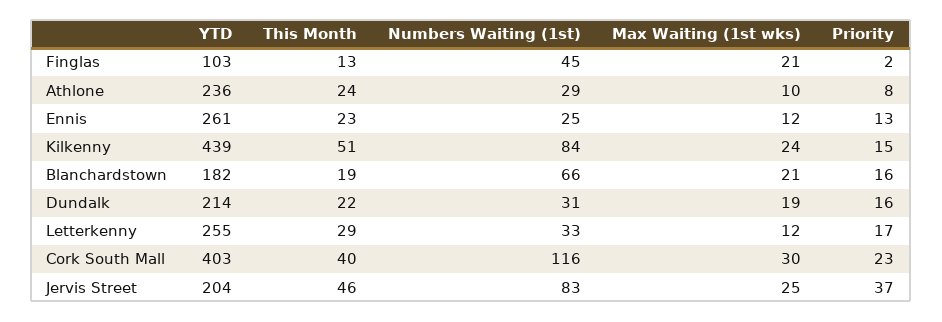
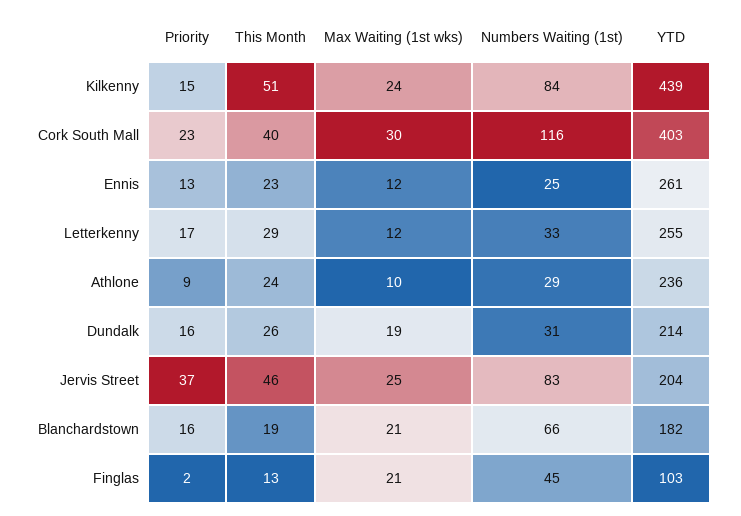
  {
    "YTD": {
      "Finglas": 103,
      "Athlone": 236,
      "Ennis": 261,
      "Kilkenny": 439,
      "Blanchardstown": 182,
      "Dundalk": 214,
      "Letterkenny": 255,
      "Cork South Mall": 403,
      "Jervis Street": 204
    },
    "This Month": {
      "Finglas": 13,
      "Athlone": 24,
      "Ennis": 23,
      "Kilkenny": 51,
      "Blanchardstown": 19,
-     "Dundalk": 22,
+     "Dundalk": 26,
      "Letterkenny": 29,
      "Cork South Mall": 40,
      "Jervis Street": 46
    },
    "Numbers Waiting (1st)": {
      "Finglas": 45,
      "Athlone": 29,
      "Ennis": 25,
      "Kilkenny": 84,
      "Blanchardstown": 66,
      "Dundalk": 31,
      "Letterkenny": 33,
      "Cork South Mall": 116,
      "Jervis Street": 83
    },
    "Max Waiting (1st wks)": {
      "Finglas": 21,
      "Athlone": 10,
      "Ennis": 12,
      "Kilkenny": 24,
      "Blanchardstown": 21,
      "Dundalk": 19,
      "Letterkenny": 12,
      "Cork South Mall": 30,
      "Jervis Street": 25
    },
    "Priority": {
      "Finglas": 2,
-     "Athlone": 8,
+     "Athlone": 9,
      "Ennis": 13,
      "Kilkenny": 15,
      "Blanchardstown": 16,
      "Dundalk": 16,
      "Letterkenny": 17,
      "Cork South Mall": 23,
      "Jervis Street": 37
    }
  }

